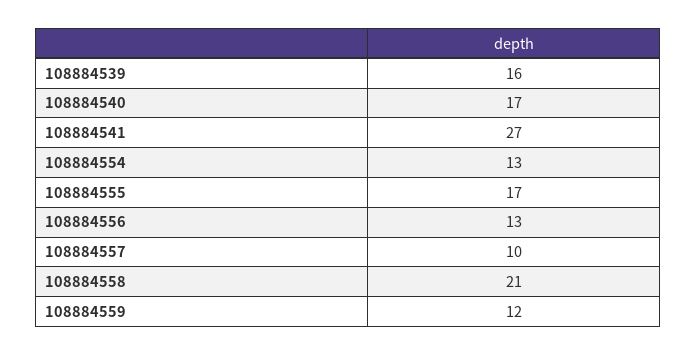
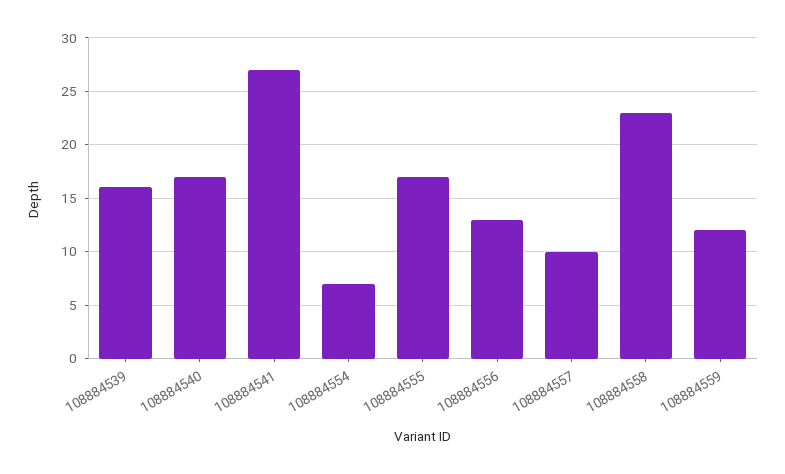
  {
    "108884539": 16,
    "108884540": 17,
    "108884541": 27,
-   "108884554": 13,
+   "108884554": 7,
    "108884555": 17,
    "108884556": 13,
    "108884557": 10,
-   "108884558": 21,
+   "108884558": 23,
    "108884559": 12
  }

